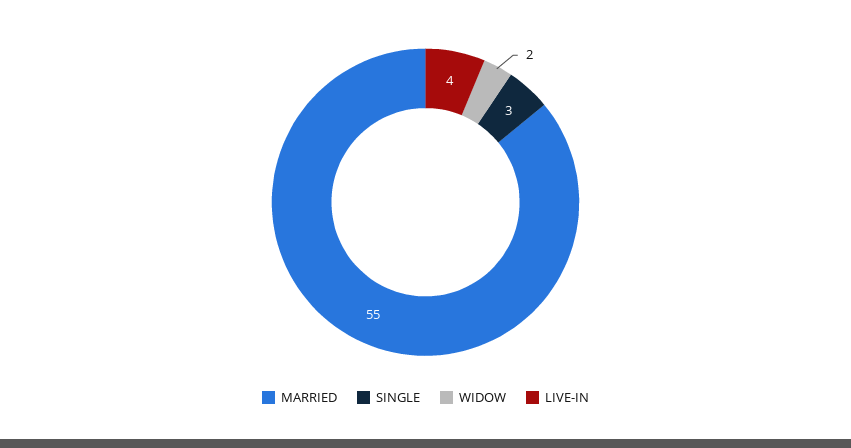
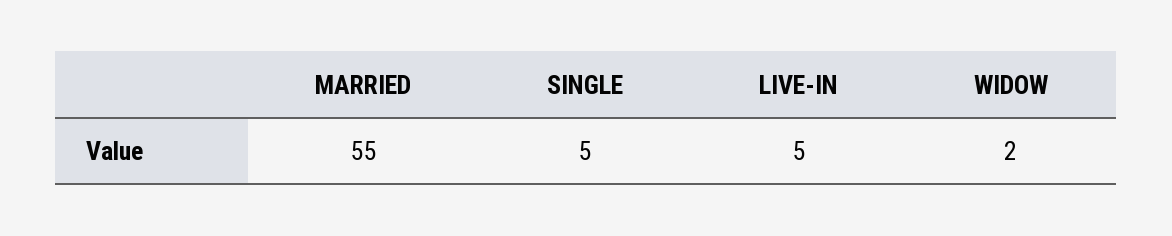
  {
    "MARRIED": 55,
-   "SINGLE": 3,
+   "SINGLE": 5,
    "WIDOW": 2,
-   "LIVE-IN": 4
+   "LIVE-IN": 5
  }

